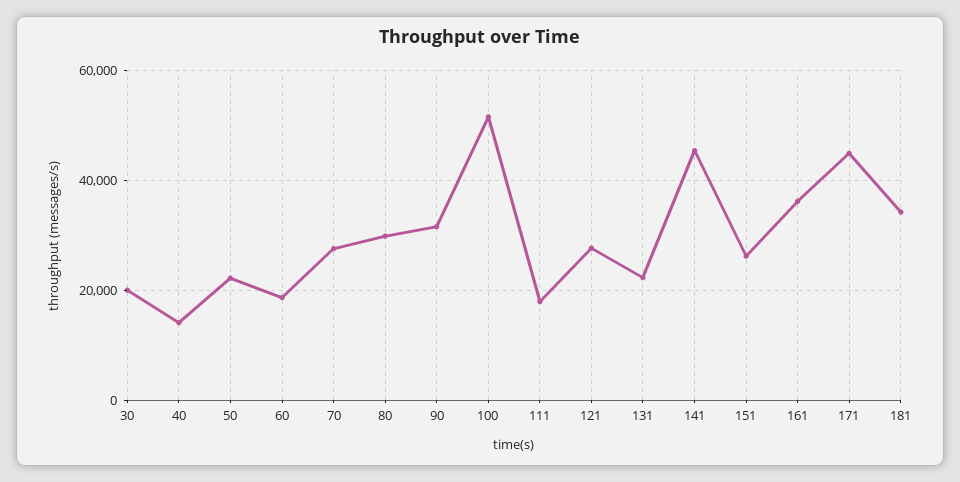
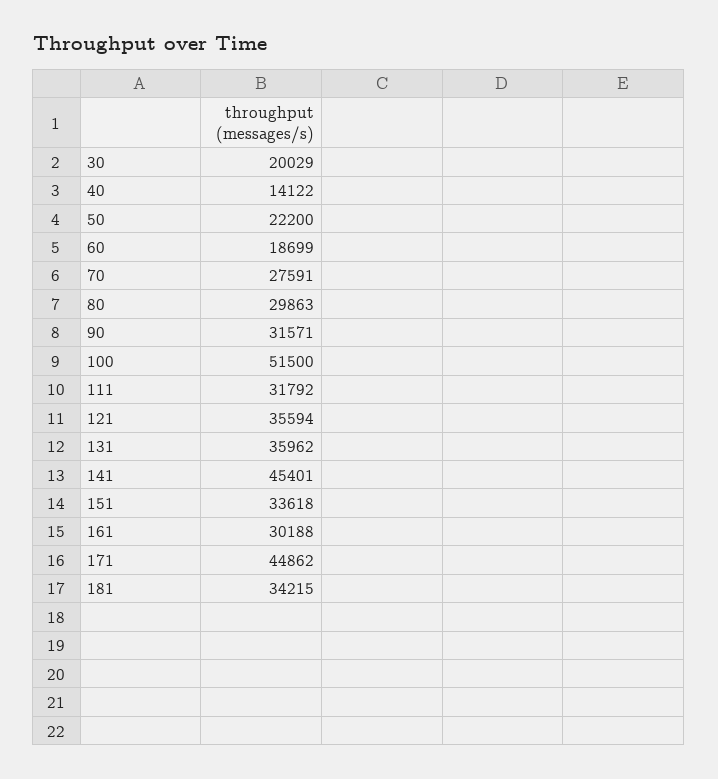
  {
    "30": 20029,
    "40": 14122,
    "50": 22200,
    "60": 18699,
    "70": 27591,
    "80": 29863,
    "90": 31571,
    "100": 51500,
-   "111": 18000,
+   "111": 31792,
-   "121": 28000,
+   "121": 35594,
-   "131": 22000,
+   "131": 35962,
    "141": 45401,
-   "151": 26000,
+   "151": 33618,
-   "161": 36000,
+   "161": 30188,
    "171": 44862,
    "181": 34215
  }

